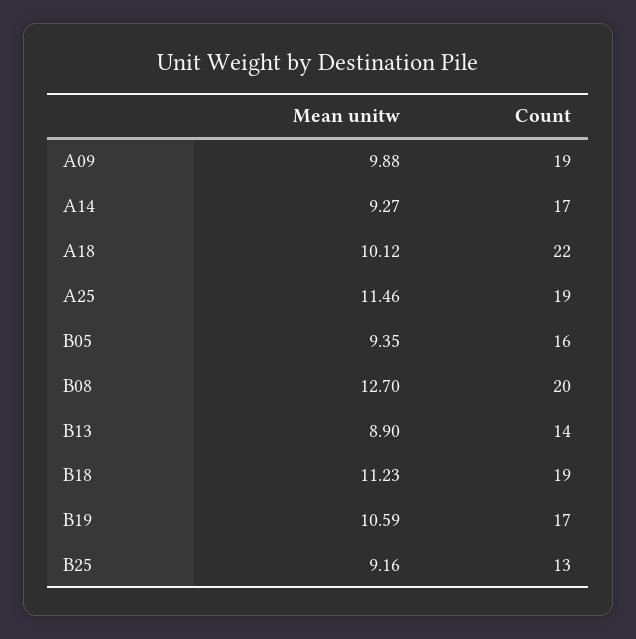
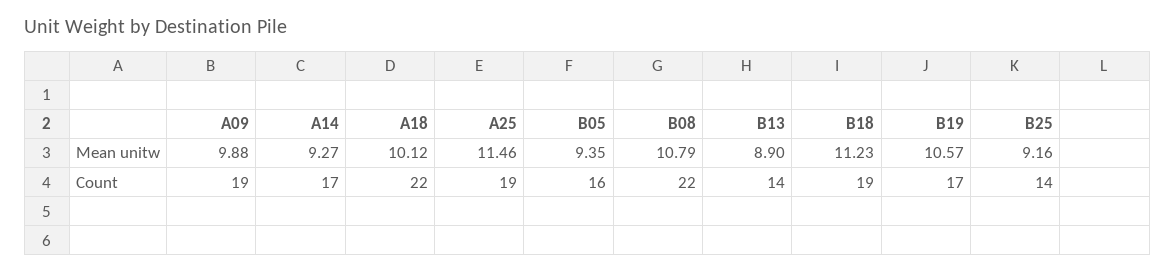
  {
    "Mean unitw": {
      "A09": 9.88,
      "A14": 9.27,
      "A18": 10.12,
      "A25": 11.46,
      "B05": 9.35,
-     "B08": 12.7,
+     "B08": 10.79,
      "B13": 8.9,
      "B18": 11.23,
-     "B19": 10.59,
+     "B19": 10.57,
      "B25": 9.16
    },
    "Count": {
      "A09": 19,
      "A14": 17,
      "A18": 22,
      "A25": 19,
      "B05": 16,
-     "B08": 20,
+     "B08": 22,
      "B13": 14,
      "B18": 19,
      "B19": 17,
-     "B25": 13
+     "B25": 14
    }
  }

